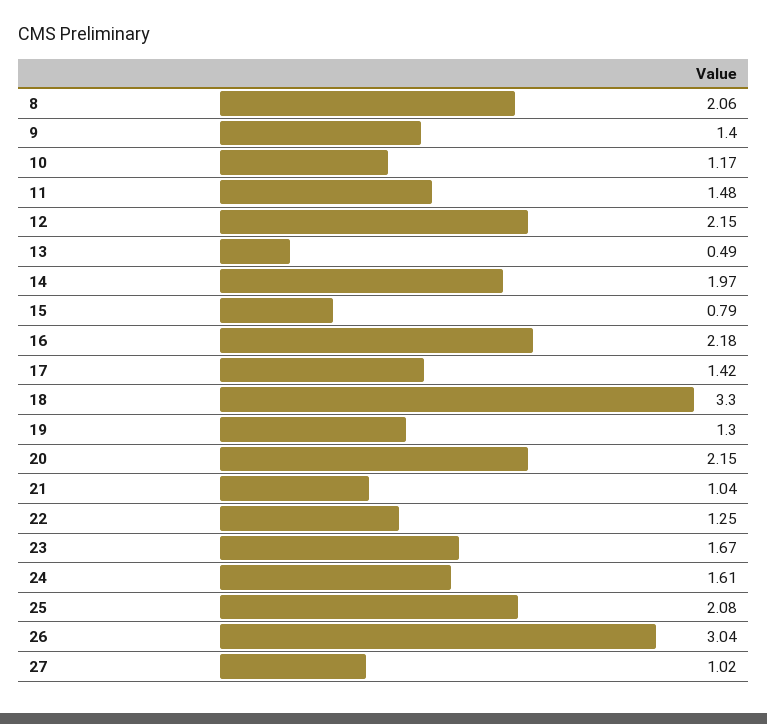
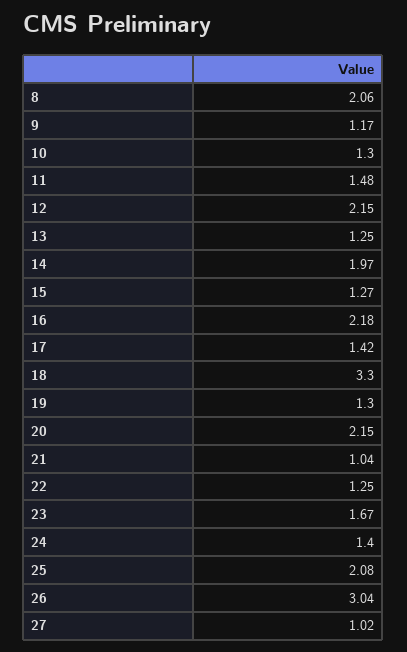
  {
    "8": 2.06,
-   "9": 1.4,
+   "9": 1.17,
-   "10": 1.17,
+   "10": 1.3,
    "11": 1.48,
    "12": 2.15,
-   "13": 0.49,
+   "13": 1.25,
    "14": 1.97,
-   "15": 0.79,
+   "15": 1.27,
    "16": 2.18,
    "17": 1.42,
    "18": 3.3,
    "19": 1.3,
    "20": 2.15,
    "21": 1.04,
    "22": 1.25,
    "23": 1.67,
-   "24": 1.61,
+   "24": 1.4,
    "25": 2.08,
    "26": 3.04,
    "27": 1.02
  }

